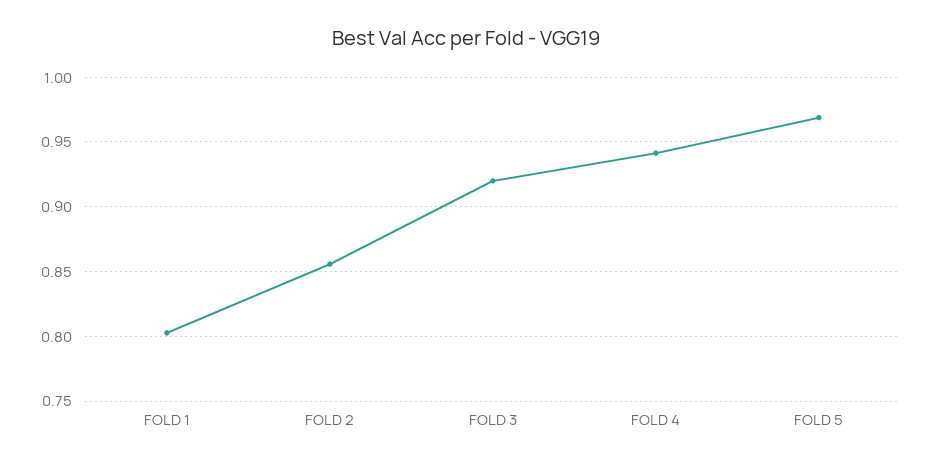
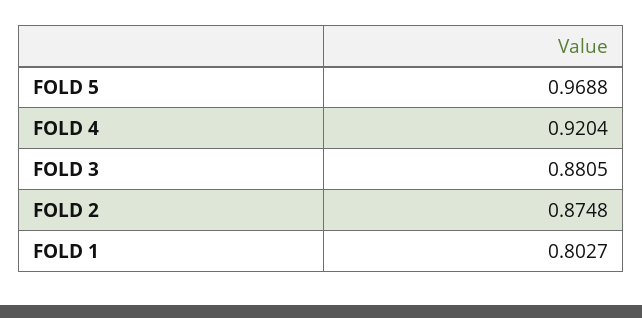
  {
    "FOLD 1": 0.8027,
-   "FOLD 2": 0.855,
+   "FOLD 2": 0.8748,
-   "FOLD 3": 0.92,
+   "FOLD 3": 0.8805,
-   "FOLD 4": 0.94,
+   "FOLD 4": 0.9204,
    "FOLD 5": 0.9688
  }

